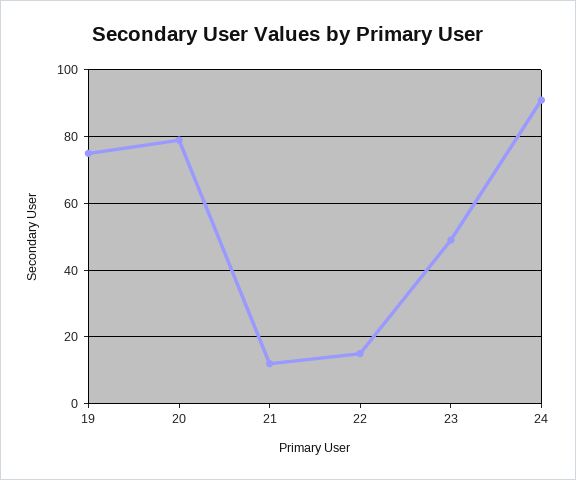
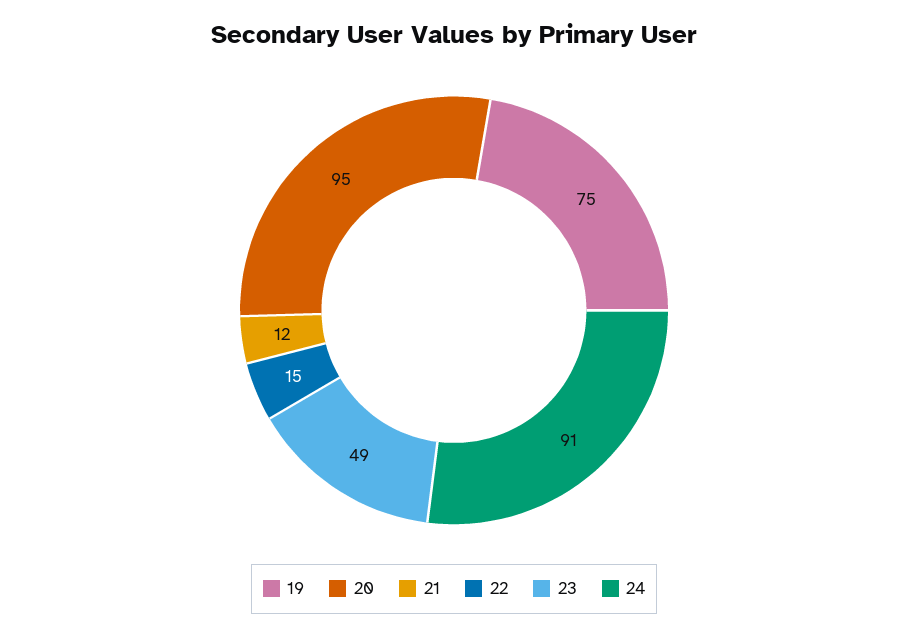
  {
    "19": 75,
-   "20": 80,
+   "20": 95,
    "21": 12,
    "22": 15,
    "23": 49,
    "24": 91
  }

